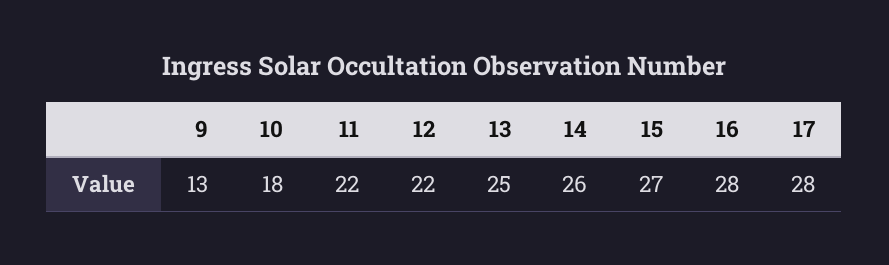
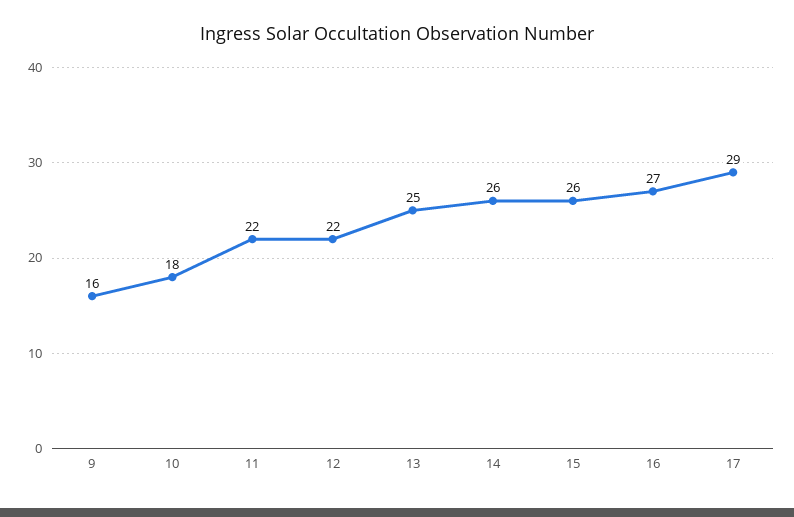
  {
-   "9": 13,
+   "9": 16,
    "10": 18,
    "11": 22,
    "12": 22,
    "13": 25,
    "14": 26,
-   "15": 27,
+   "15": 26,
-   "16": 28,
+   "16": 27,
-   "17": 28
+   "17": 29
  }

